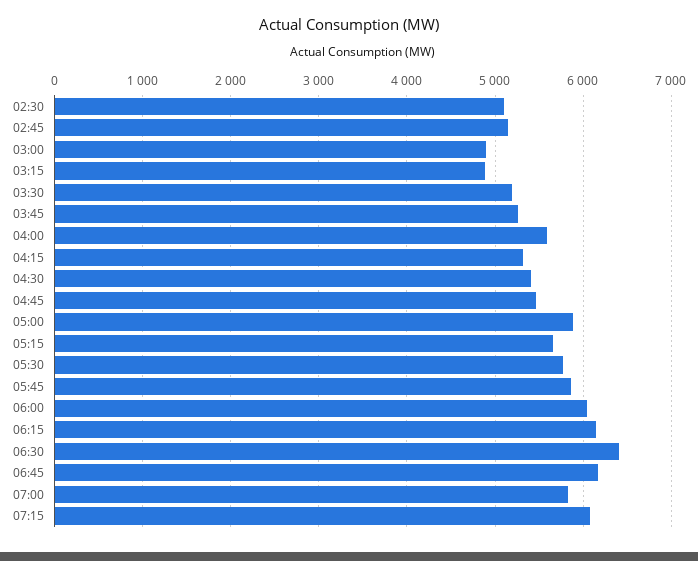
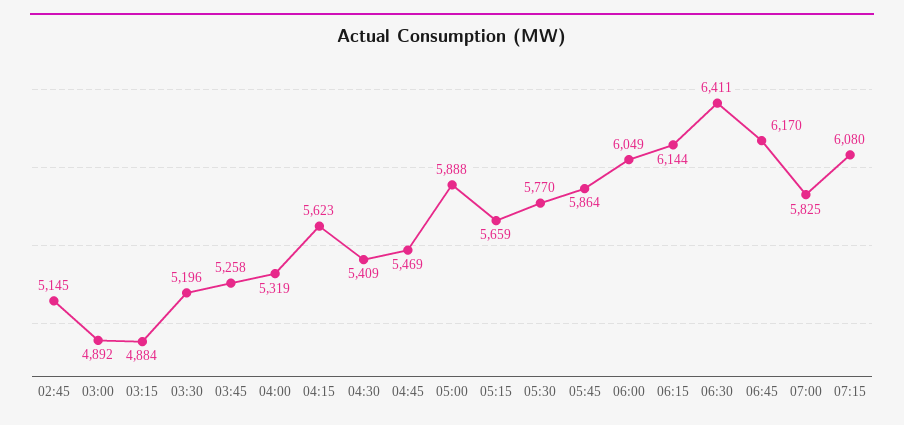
  {
-   "02:30": 5100,
    "02:45": 5145,
    "03:00": 4892,
    "03:15": 4884,
    "03:30": 5196,
    "03:45": 5258,
-   "04:00": 5600,
+   "04:00": 5319,
-   "04:15": 5300,
+   "04:15": 5623,
    "04:30": 5409,
    "04:45": 5469,
    "05:00": 5888,
    "05:15": 5659,
    "05:30": 5770,
    "05:45": 5864,
    "06:00": 6049,
    "06:15": 6144,
    "06:30": 6411,
    "06:45": 6170,
    "07:00": 5825,
    "07:15": 6080
  }

